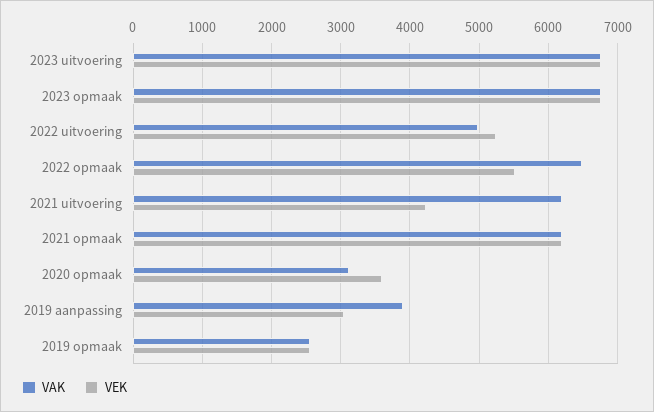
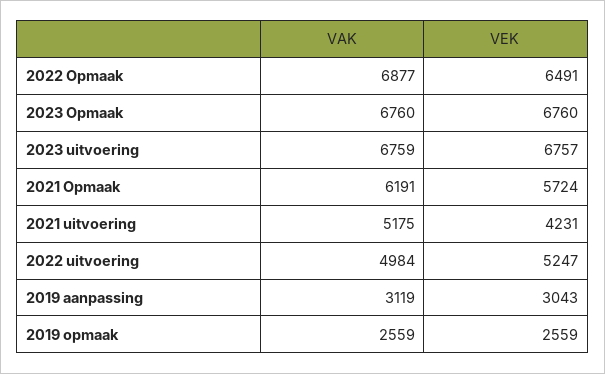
  {
    "VAK": {
      "2023 uitvoering": 6759,
      "2023 opmaak": 6760,
      "2022 uitvoering": 4984,
-     "2022 opmaak": 6500,
+     "2022 opmaak": 6877,
-     "2021 uitvoering": 6200,
+     "2021 uitvoering": 5175,
      "2021 opmaak": 6191,
-     "2020 opmaak": 3100,
-     "2019 aanpassing": 3900,
+     "2019 aanpassing": 3119,
      "2019 opmaak": 2559
    },
    "VEK": {
      "2023 uitvoering": 6757,
      "2023 opmaak": 6760,
      "2022 uitvoering": 5247,
-     "2022 opmaak": 5500,
+     "2022 opmaak": 6491,
      "2021 uitvoering": 4231,
-     "2021 opmaak": 6200,
+     "2021 opmaak": 5724,
-     "2020 opmaak": 3600,
      "2019 aanpassing": 3043,
      "2019 opmaak": 2559
    }
  }

